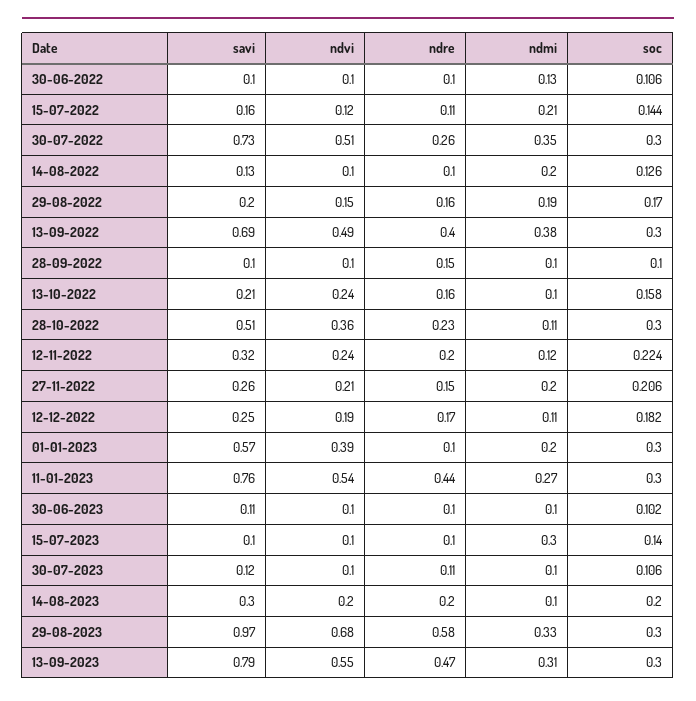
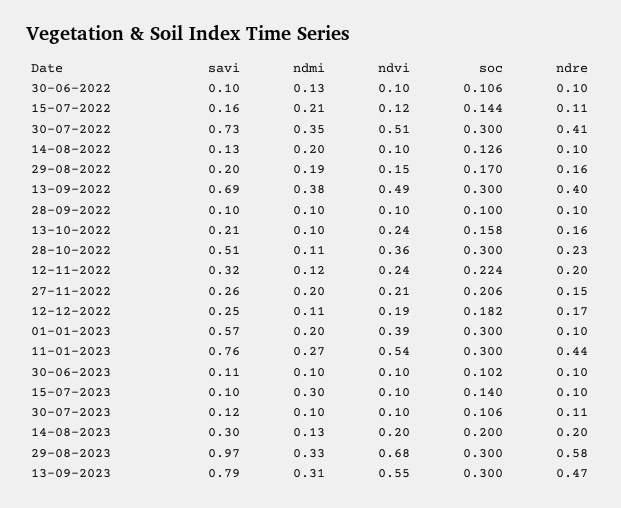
  {
    "savi": {
      "30-06-2022": 0.1,
      "15-07-2022": 0.16,
      "30-07-2022": 0.73,
      "14-08-2022": 0.13,
      "29-08-2022": 0.2,
      "13-09-2022": 0.69,
      "28-09-2022": 0.1,
      "13-10-2022": 0.21,
      "28-10-2022": 0.51,
      "12-11-2022": 0.32,
      "27-11-2022": 0.26,
      "12-12-2022": 0.25,
      "01-01-2023": 0.57,
      "11-01-2023": 0.76,
      "30-06-2023": 0.11,
      "15-07-2023": 0.1,
      "30-07-2023": 0.12,
      "14-08-2023": 0.3,
      "29-08-2023": 0.97,
      "13-09-2023": 0.79
    },
    "ndvi": {
      "30-06-2022": 0.1,
      "15-07-2022": 0.12,
      "30-07-2022": 0.51,
      "14-08-2022": 0.1,
      "29-08-2022": 0.15,
      "13-09-2022": 0.49,
      "28-09-2022": 0.1,
      "13-10-2022": 0.24,
      "28-10-2022": 0.36,
      "12-11-2022": 0.24,
      "27-11-2022": 0.21,
      "12-12-2022": 0.19,
      "01-01-2023": 0.39,
      "11-01-2023": 0.54,
      "30-06-2023": 0.1,
      "15-07-2023": 0.1,
      "30-07-2023": 0.1,
      "14-08-2023": 0.2,
      "29-08-2023": 0.68,
      "13-09-2023": 0.55
    },
    "ndre": {
      "30-06-2022": 0.1,
      "15-07-2022": 0.11,
-     "30-07-2022": 0.26,
+     "30-07-2022": 0.41,
      "14-08-2022": 0.1,
      "29-08-2022": 0.16,
      "13-09-2022": 0.4,
-     "28-09-2022": 0.15,
+     "28-09-2022": 0.1,
      "13-10-2022": 0.16,
      "28-10-2022": 0.23,
      "12-11-2022": 0.2,
      "27-11-2022": 0.15,
      "12-12-2022": 0.17,
      "01-01-2023": 0.1,
      "11-01-2023": 0.44,
      "30-06-2023": 0.1,
      "15-07-2023": 0.1,
      "30-07-2023": 0.11,
      "14-08-2023": 0.2,
      "29-08-2023": 0.58,
      "13-09-2023": 0.47
    },
    "ndmi": {
      "30-06-2022": 0.13,
      "15-07-2022": 0.21,
      "30-07-2022": 0.35,
      "14-08-2022": 0.2,
      "29-08-2022": 0.19,
      "13-09-2022": 0.38,
      "28-09-2022": 0.1,
      "13-10-2022": 0.1,
      "28-10-2022": 0.11,
      "12-11-2022": 0.12,
      "27-11-2022": 0.2,
      "12-12-2022": 0.11,
      "01-01-2023": 0.2,
      "11-01-2023": 0.27,
      "30-06-2023": 0.1,
      "15-07-2023": 0.3,
      "30-07-2023": 0.1,
-     "14-08-2023": 0.1,
+     "14-08-2023": 0.13,
      "29-08-2023": 0.33,
      "13-09-2023": 0.31
    },
    "soc": {
      "30-06-2022": 0.106,
      "15-07-2022": 0.144,
      "30-07-2022": 0.3,
      "14-08-2022": 0.126,
      "29-08-2022": 0.17,
      "13-09-2022": 0.3,
      "28-09-2022": 0.1,
      "13-10-2022": 0.158,
      "28-10-2022": 0.3,
      "12-11-2022": 0.224,
      "27-11-2022": 0.206,
      "12-12-2022": 0.182,
      "01-01-2023": 0.3,
      "11-01-2023": 0.3,
      "30-06-2023": 0.102,
      "15-07-2023": 0.14,
      "30-07-2023": 0.106,
      "14-08-2023": 0.2,
      "29-08-2023": 0.3,
      "13-09-2023": 0.3
    }
  }

